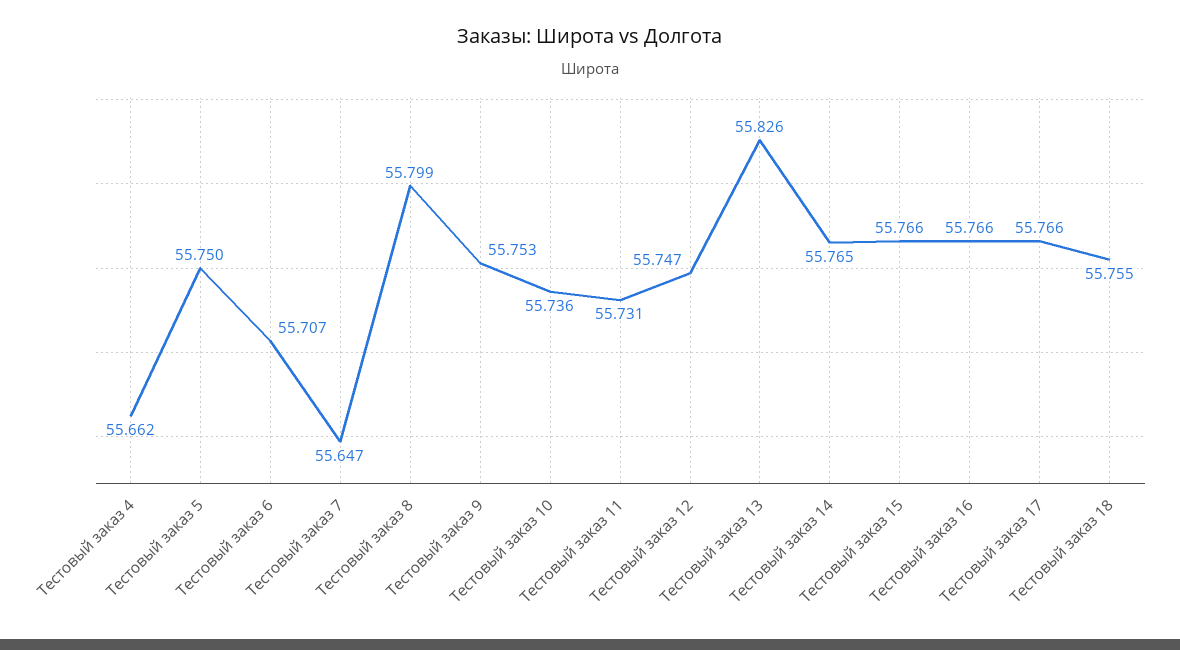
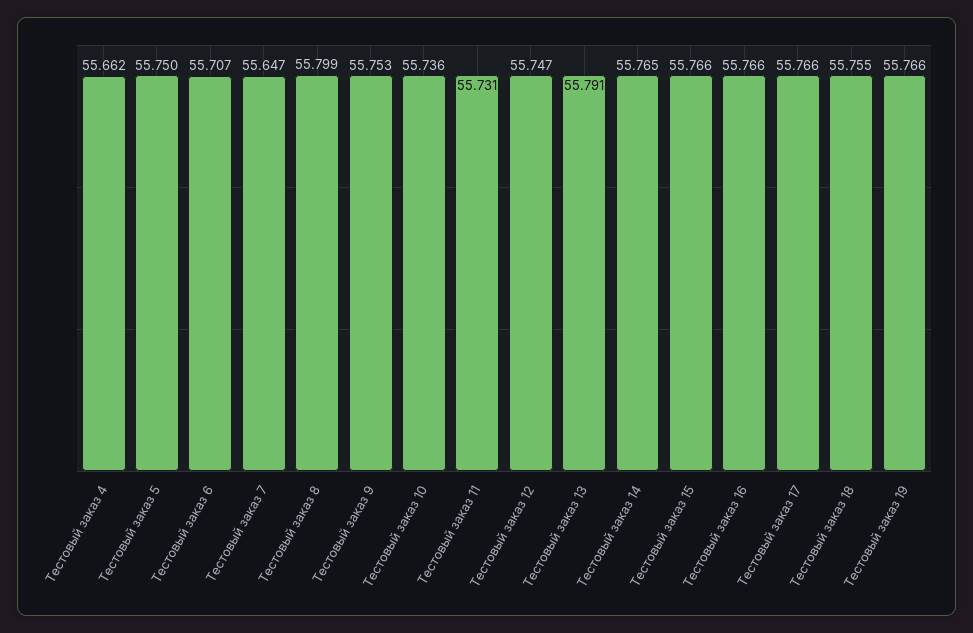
  {
    "Тестовый заказ 4": 55.662,
    "Тестовый заказ 5": 55.75,
    "Тестовый заказ 6": 55.707,
    "Тестовый заказ 7": 55.647,
    "Тестовый заказ 8": 55.799,
    "Тестовый заказ 9": 55.753,
    "Тестовый заказ 10": 55.736,
    "Тестовый заказ 11": 55.731,
    "Тестовый заказ 12": 55.747,
-   "Тестовый заказ 13": 55.826,
+   "Тестовый заказ 13": 55.791,
    "Тестовый заказ 14": 55.765,
    "Тестовый заказ 15": 55.766,
    "Тестовый заказ 16": 55.766,
    "Тестовый заказ 17": 55.766,
-   "Тестовый заказ 18": 55.755
+   "Тестовый заказ 18": 55.755,
+   "Тестовый заказ 19": 55.766
  }

